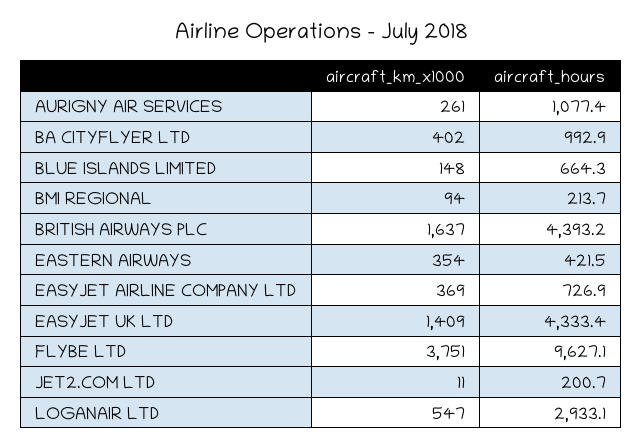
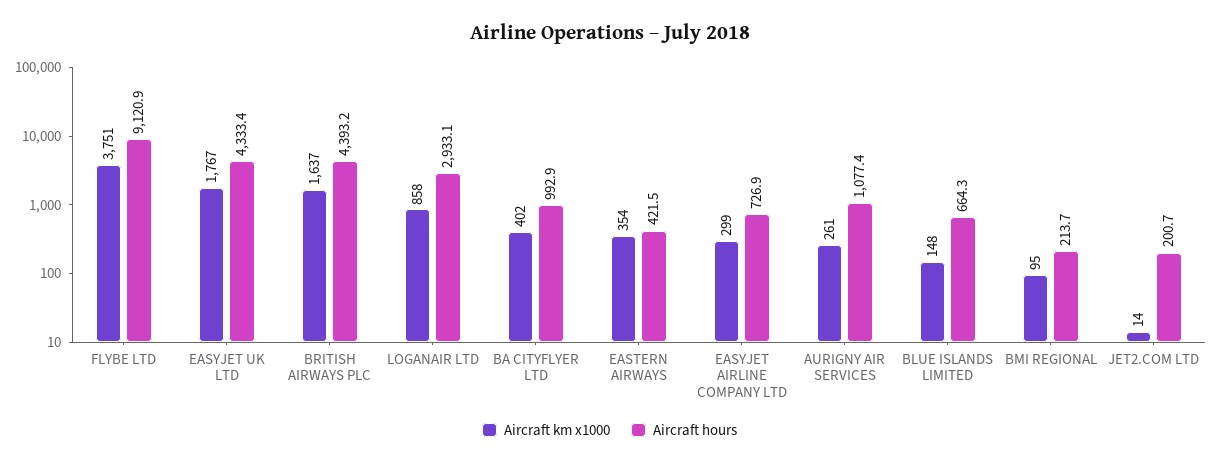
  {
    "aircraft_km_x1000": {
      "AURIGNY AIR SERVICES": 261,
      "BA CITYFLYER LTD": 402,
      "BLUE ISLANDS LIMITED": 148,
-     "BMI REGIONAL": 94,
+     "BMI REGIONAL": 95,
      "BRITISH AIRWAYS PLC": 1637,
      "EASTERN AIRWAYS": 354,
-     "EASYJET AIRLINE COMPANY LTD": 369,
+     "EASYJET AIRLINE COMPANY LTD": 299,
-     "EASYJET UK LTD": 1409,
+     "EASYJET UK LTD": 1767,
      "FLYBE LTD": 3751,
-     "JET2.COM LTD": 11,
+     "JET2.COM LTD": 14,
-     "LOGANAIR LTD": 547
+     "LOGANAIR LTD": 858
    },
    "aircraft_hours": {
      "AURIGNY AIR SERVICES": 1077.4,
      "BA CITYFLYER LTD": 992.9,
      "BLUE ISLANDS LIMITED": 664.3,
      "BMI REGIONAL": 213.7,
      "BRITISH AIRWAYS PLC": 4393.2,
      "EASTERN AIRWAYS": 421.5,
      "EASYJET AIRLINE COMPANY LTD": 726.9,
      "EASYJET UK LTD": 4333.4,
-     "FLYBE LTD": 9627.1,
+     "FLYBE LTD": 9120.9,
      "JET2.COM LTD": 200.7,
      "LOGANAIR LTD": 2933.1
    }
  }

